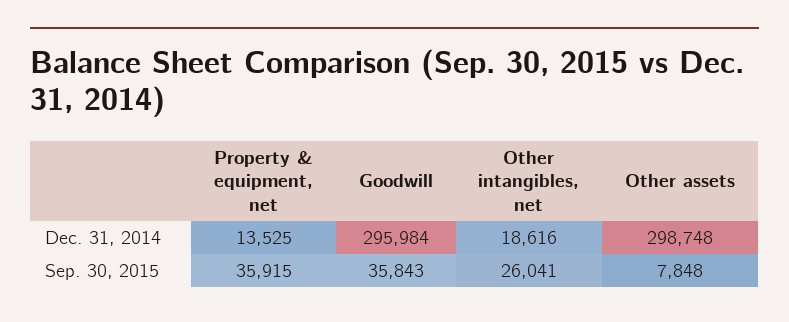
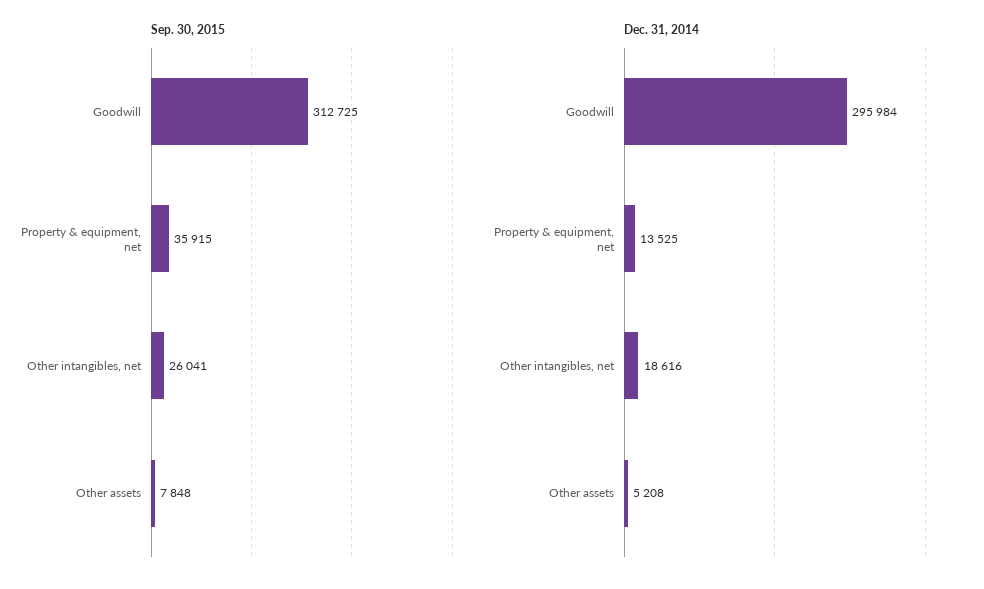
  {
    "Dec. 31, 2014": {
      "Property & equipment, net": 13525,
      "Goodwill": 295984,
      "Other intangibles, net": 18616,
-     "Other assets": 298748
+     "Other assets": 5208
    },
    "Sep. 30, 2015": {
      "Property & equipment, net": 35915,
-     "Goodwill": 35843,
+     "Goodwill": 312725,
      "Other intangibles, net": 26041,
      "Other assets": 7848
    }
  }

